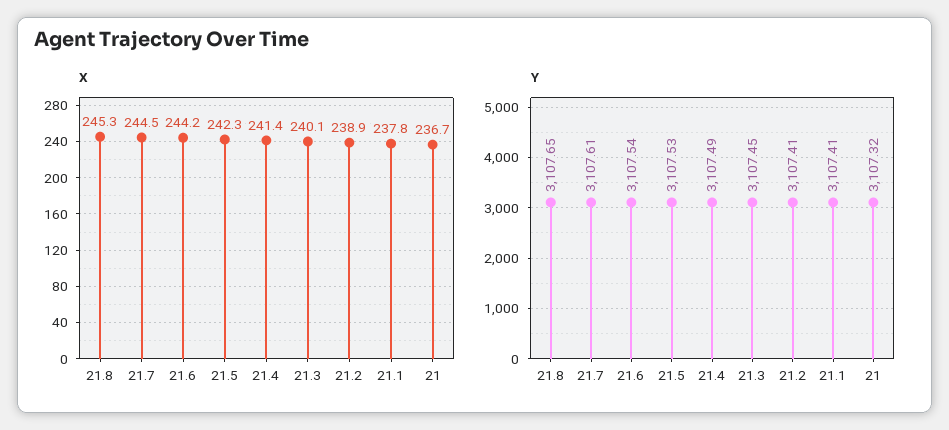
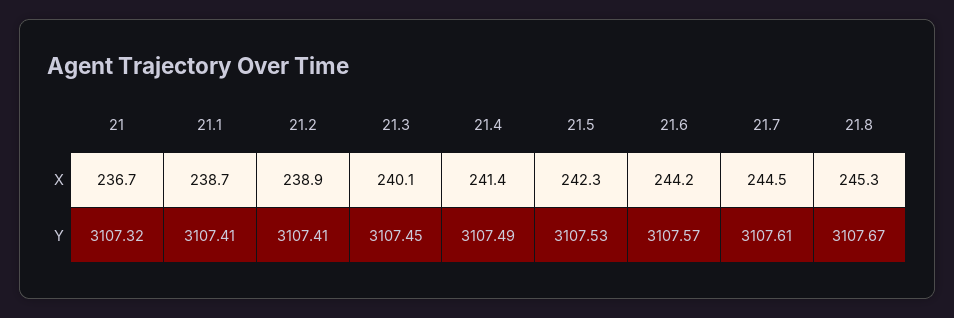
  {
    "X": {
      "21.8": 245.3,
      "21.7": 244.5,
      "21.6": 244.2,
      "21.5": 242.3,
      "21.4": 241.4,
      "21.3": 240.1,
      "21.2": 238.9,
-     "21.1": 237.8,
+     "21.1": 238.7,
      "21": 236.7
    },
    "Y": {
-     "21.8": 3107.65,
+     "21.8": 3107.67,
      "21.7": 3107.61,
-     "21.6": 3107.54,
+     "21.6": 3107.57,
      "21.5": 3107.53,
      "21.4": 3107.49,
      "21.3": 3107.45,
      "21.2": 3107.41,
      "21.1": 3107.41,
      "21": 3107.32
    }
  }

